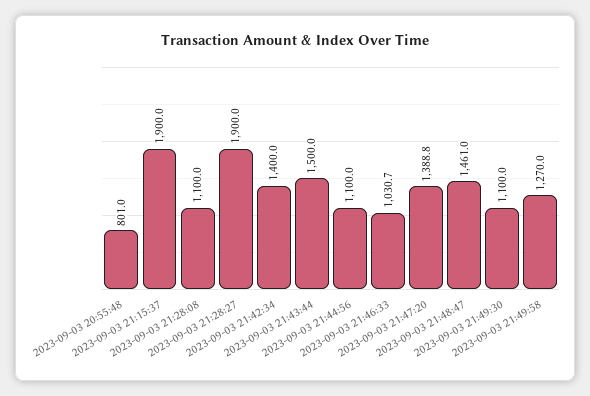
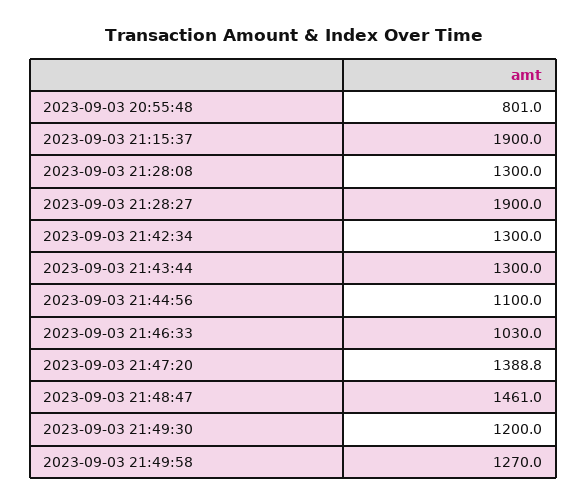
  {
    "2023-09-03 20:55:48": 801,
    "2023-09-03 21:15:37": 1900,
-   "2023-09-03 21:28:08": 1100,
+   "2023-09-03 21:28:08": 1300,
    "2023-09-03 21:28:27": 1900,
-   "2023-09-03 21:42:34": 1400,
+   "2023-09-03 21:42:34": 1300,
-   "2023-09-03 21:43:44": 1500,
+   "2023-09-03 21:43:44": 1300,
    "2023-09-03 21:44:56": 1100,
-   "2023-09-03 21:46:33": 1030.7,
+   "2023-09-03 21:46:33": 1030,
    "2023-09-03 21:47:20": 1388.8,
    "2023-09-03 21:48:47": 1461,
-   "2023-09-03 21:49:30": 1100,
+   "2023-09-03 21:49:30": 1200,
    "2023-09-03 21:49:58": 1270
  }

